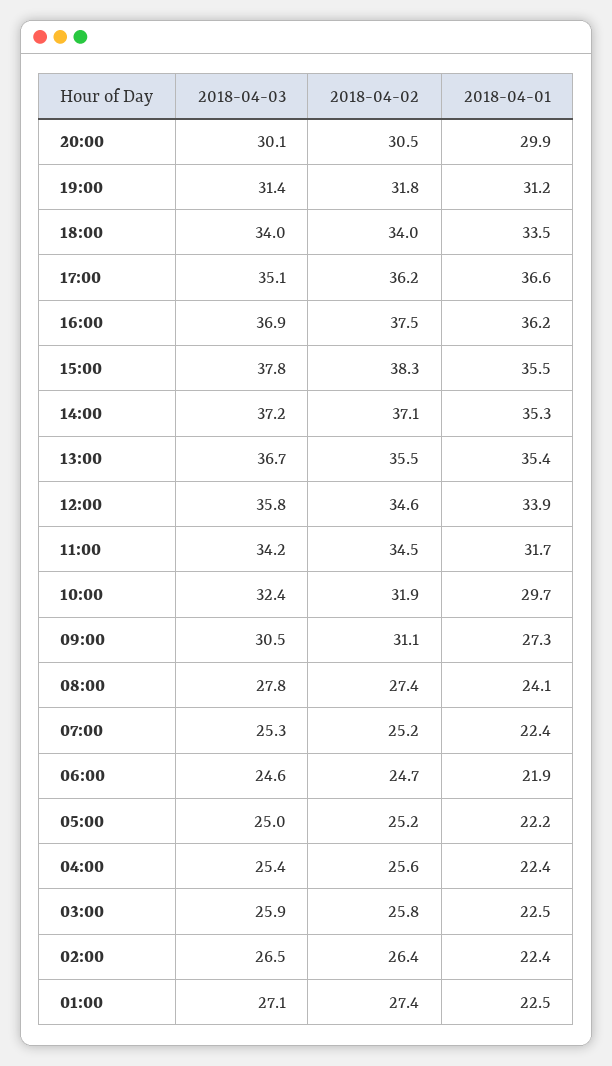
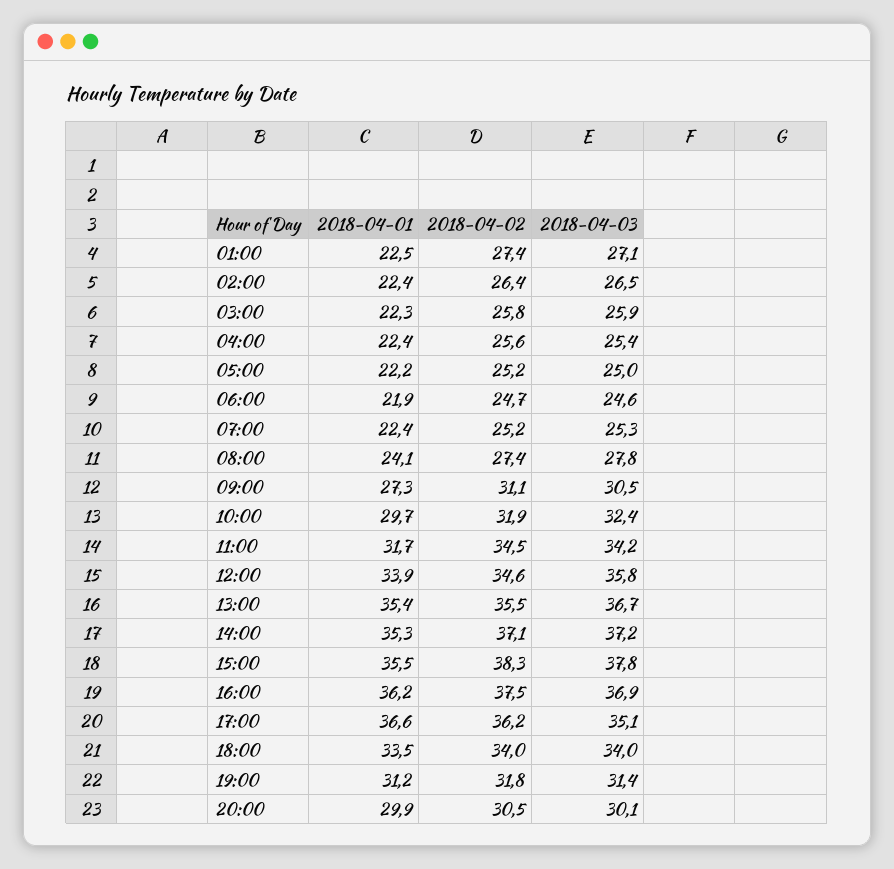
  {
    "2018-04-03": {
      "20:00": 30.1,
      "19:00": 31.4,
      "18:00": 34,
      "17:00": 35.1,
      "16:00": 36.9,
      "15:00": 37.8,
      "14:00": 37.2,
      "13:00": 36.7,
      "12:00": 35.8,
      "11:00": 34.2,
      "10:00": 32.4,
      "09:00": 30.5,
      "08:00": 27.8,
      "07:00": 25.3,
      "06:00": 24.6,
      "05:00": 25,
      "04:00": 25.4,
      "03:00": 25.9,
      "02:00": 26.5,
      "01:00": 27.1
    },
    "2018-04-02": {
      "20:00": 30.5,
      "19:00": 31.8,
      "18:00": 34,
      "17:00": 36.2,
      "16:00": 37.5,
      "15:00": 38.3,
      "14:00": 37.1,
      "13:00": 35.5,
      "12:00": 34.6,
      "11:00": 34.5,
      "10:00": 31.9,
      "09:00": 31.1,
      "08:00": 27.4,
      "07:00": 25.2,
      "06:00": 24.7,
      "05:00": 25.2,
      "04:00": 25.6,
      "03:00": 25.8,
      "02:00": 26.4,
      "01:00": 27.4
    },
    "2018-04-01": {
      "20:00": 29.9,
      "19:00": 31.2,
      "18:00": 33.5,
      "17:00": 36.6,
      "16:00": 36.2,
      "15:00": 35.5,
      "14:00": 35.3,
      "13:00": 35.4,
      "12:00": 33.9,
      "11:00": 31.7,
      "10:00": 29.7,
      "09:00": 27.3,
      "08:00": 24.1,
      "07:00": 22.4,
      "06:00": 21.9,
      "05:00": 22.2,
      "04:00": 22.4,
-     "03:00": 22.5,
+     "03:00": 22.3,
      "02:00": 22.4,
      "01:00": 22.5
    }
  }

